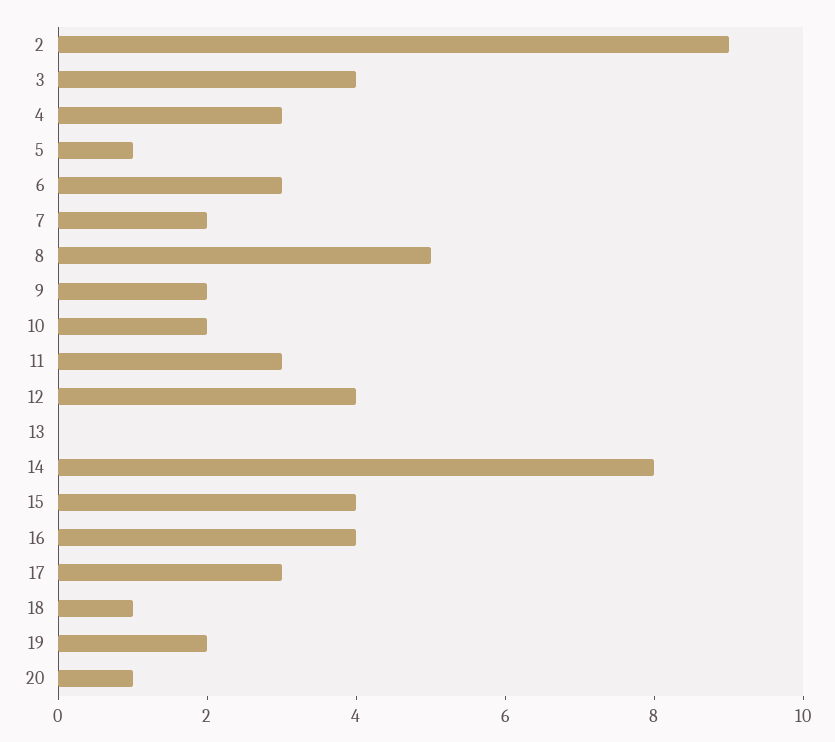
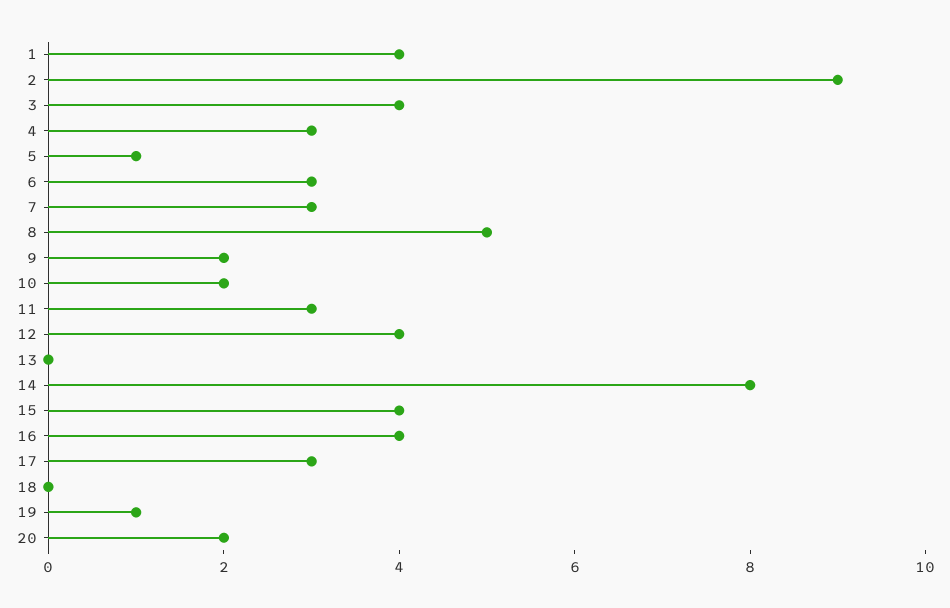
  {
    "2": 9,
    "3": 4,
    "4": 3,
    "5": 1,
    "6": 3,
-   "7": 2,
+   "7": 3,
    "8": 5,
    "9": 2,
    "10": 2,
    "11": 3,
    "12": 4,
    "13": 0,
    "14": 8,
    "15": 4,
    "16": 4,
    "17": 3,
-   "18": 1,
+   "18": 0,
-   "19": 2,
+   "19": 1,
-   "20": 1
+   "20": 2,
+   "1": 4
  }

